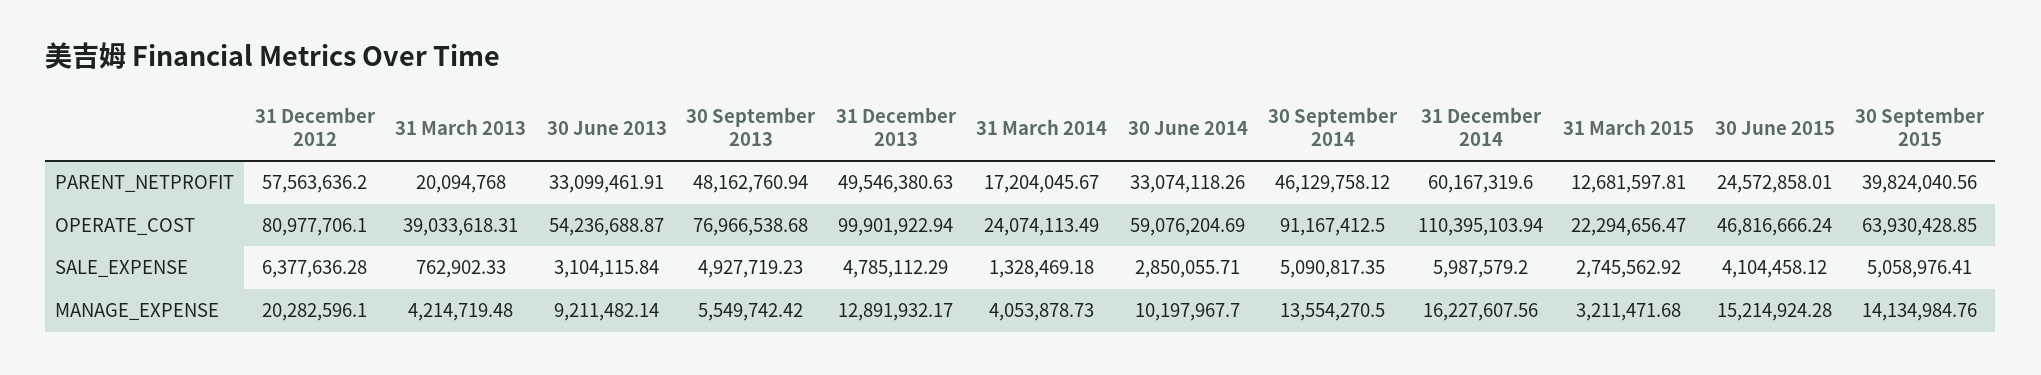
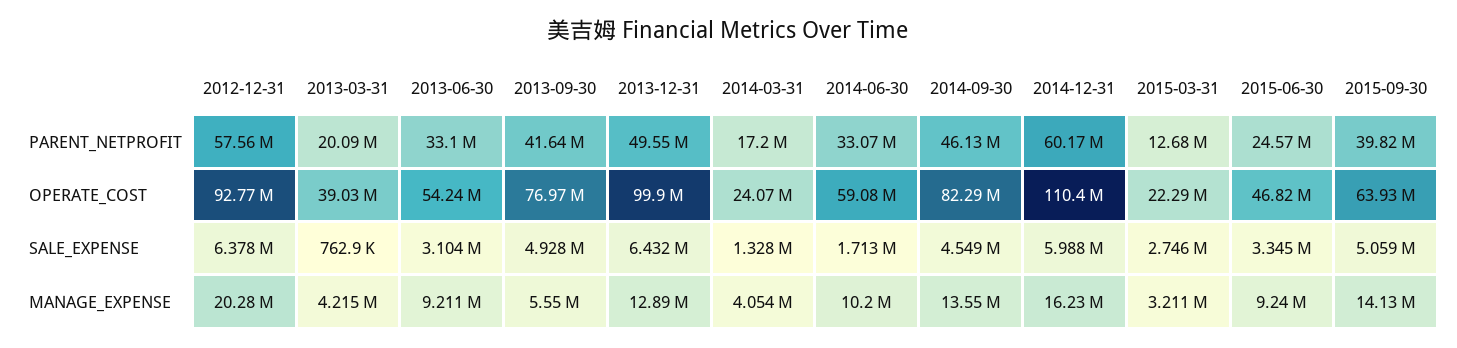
  {
    "31 December 2012": {
      "PARENT_NETPROFIT": 57563636.2,
-     "OPERATE_COST": 80977706.1,
+     "OPERATE_COST": 92770000,
      "SALE_EXPENSE": 6377636.28,
      "MANAGE_EXPENSE": 20282596.1
    },
    "31 March 2013": {
      "PARENT_NETPROFIT": 20094768,
      "OPERATE_COST": 39033618.31,
      "SALE_EXPENSE": 762902.33,
      "MANAGE_EXPENSE": 4214719.48
    },
    "30 June 2013": {
      "PARENT_NETPROFIT": 33099461.91,
      "OPERATE_COST": 54236688.87,
      "SALE_EXPENSE": 3104115.84,
      "MANAGE_EXPENSE": 9211482.14
    },
    "30 September 2013": {
-     "PARENT_NETPROFIT": 48162760.94,
+     "PARENT_NETPROFIT": 41640000,
      "OPERATE_COST": 76966538.68,
      "SALE_EXPENSE": 4927719.23,
      "MANAGE_EXPENSE": 5549742.42
    },
    "31 December 2013": {
      "PARENT_NETPROFIT": 49546380.63,
      "OPERATE_COST": 99901922.94,
-     "SALE_EXPENSE": 4785112.29,
+     "SALE_EXPENSE": 6432000,
      "MANAGE_EXPENSE": 12891932.17
    },
    "31 March 2014": {
      "PARENT_NETPROFIT": 17204045.67,
      "OPERATE_COST": 24074113.49,
      "SALE_EXPENSE": 1328469.18,
      "MANAGE_EXPENSE": 4053878.73
    },
    "30 June 2014": {
      "PARENT_NETPROFIT": 33074118.26,
      "OPERATE_COST": 59076204.69,
-     "SALE_EXPENSE": 2850055.71,
+     "SALE_EXPENSE": 1713000,
      "MANAGE_EXPENSE": 10197967.7
    },
    "30 September 2014": {
      "PARENT_NETPROFIT": 46129758.12,
-     "OPERATE_COST": 91167412.5,
+     "OPERATE_COST": 82290000,
-     "SALE_EXPENSE": 5090817.35,
+     "SALE_EXPENSE": 4549000,
      "MANAGE_EXPENSE": 13554270.5
    },
    "31 December 2014": {
      "PARENT_NETPROFIT": 60167319.6,
      "OPERATE_COST": 110395103.94,
      "SALE_EXPENSE": 5987579.2,
      "MANAGE_EXPENSE": 16227607.56
    },
    "31 March 2015": {
      "PARENT_NETPROFIT": 12681597.81,
      "OPERATE_COST": 22294656.47,
      "SALE_EXPENSE": 2745562.92,
      "MANAGE_EXPENSE": 3211471.68
    },
    "30 June 2015": {
      "PARENT_NETPROFIT": 24572858.01,
      "OPERATE_COST": 46816666.24,
-     "SALE_EXPENSE": 4104458.12,
+     "SALE_EXPENSE": 3345000,
-     "MANAGE_EXPENSE": 15214924.28
+     "MANAGE_EXPENSE": 9240000
    },
    "30 September 2015": {
      "PARENT_NETPROFIT": 39824040.56,
      "OPERATE_COST": 63930428.85,
      "SALE_EXPENSE": 5058976.41,
      "MANAGE_EXPENSE": 14134984.76
    }
  }

